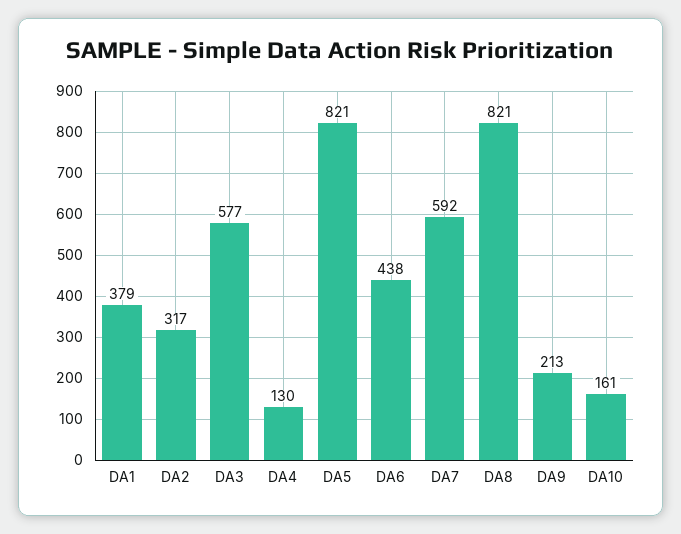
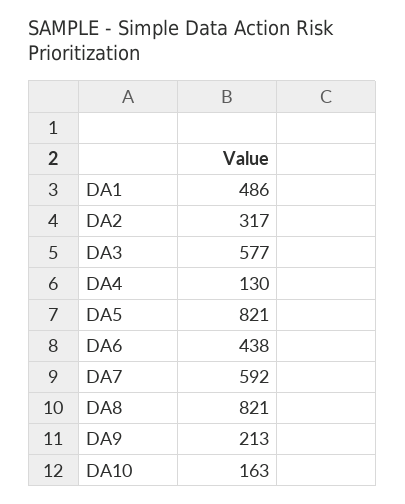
  {
-   "DA1": 379,
+   "DA1": 486,
    "DA2": 317,
    "DA3": 577,
    "DA4": 130,
    "DA5": 821,
    "DA6": 438,
    "DA7": 592,
    "DA8": 821,
    "DA9": 213,
-   "DA10": 161
+   "DA10": 163
  }

